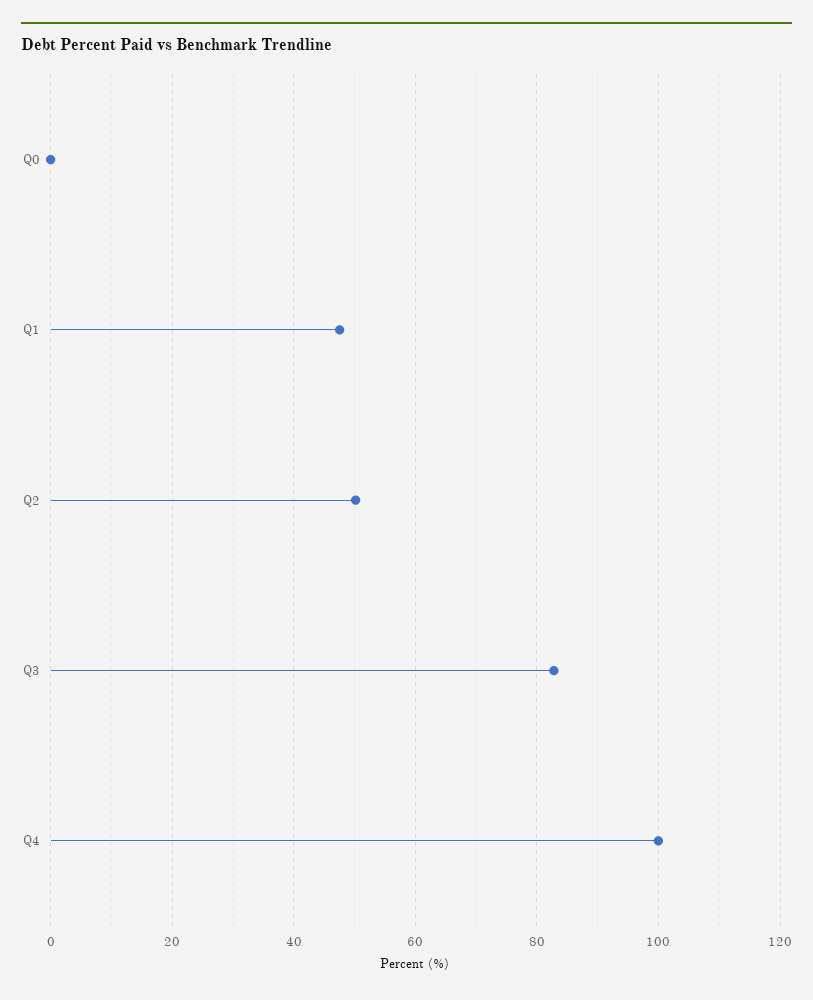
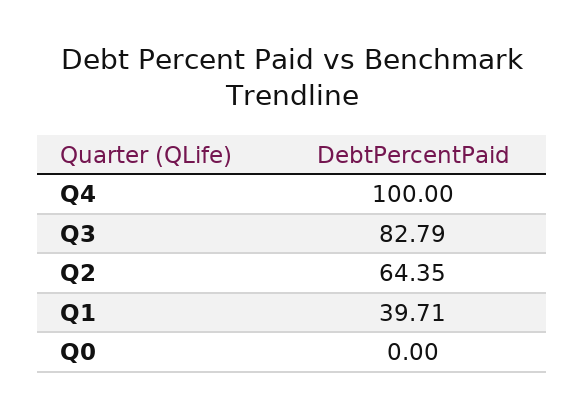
  {
    "Q0": 0,
-   "Q1": 48,
+   "Q1": 39.71,
-   "Q2": 50,
+   "Q2": 64.35,
    "Q3": 82.79,
    "Q4": 100
  }

